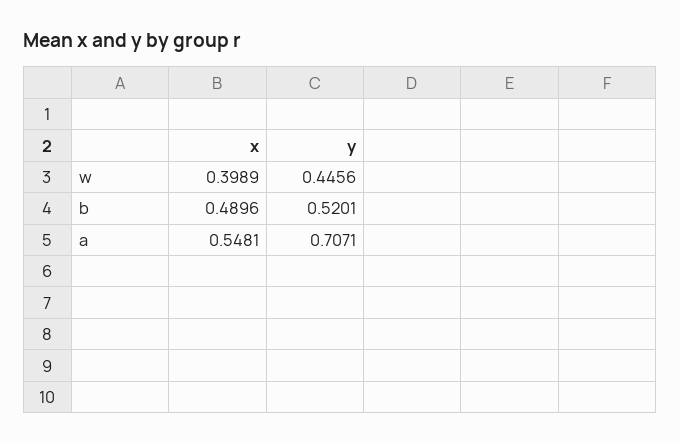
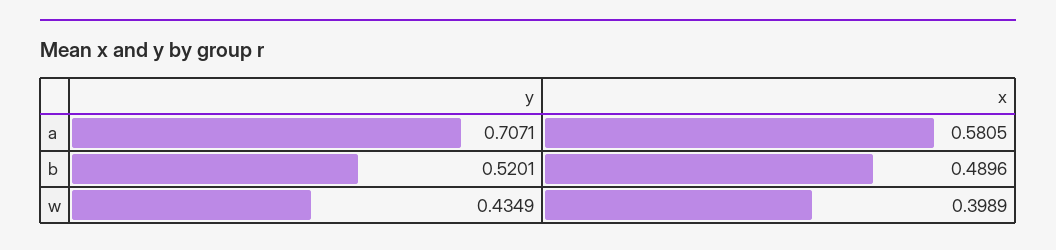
  {
    "x": {
      "w": 0.3989,
      "b": 0.4896,
-     "a": 0.5481
+     "a": 0.5805
    },
    "y": {
-     "w": 0.4456,
+     "w": 0.4349,
      "b": 0.5201,
      "a": 0.7071
    }
  }

